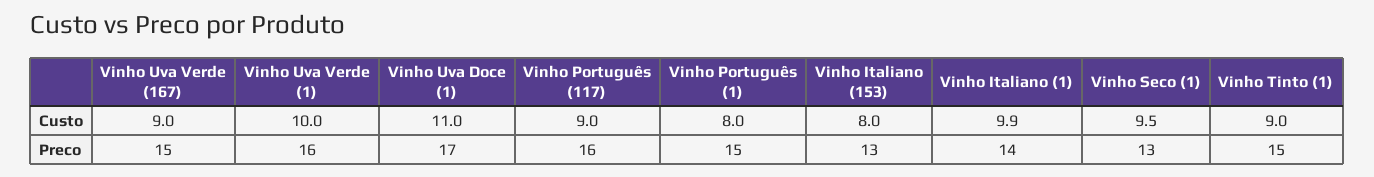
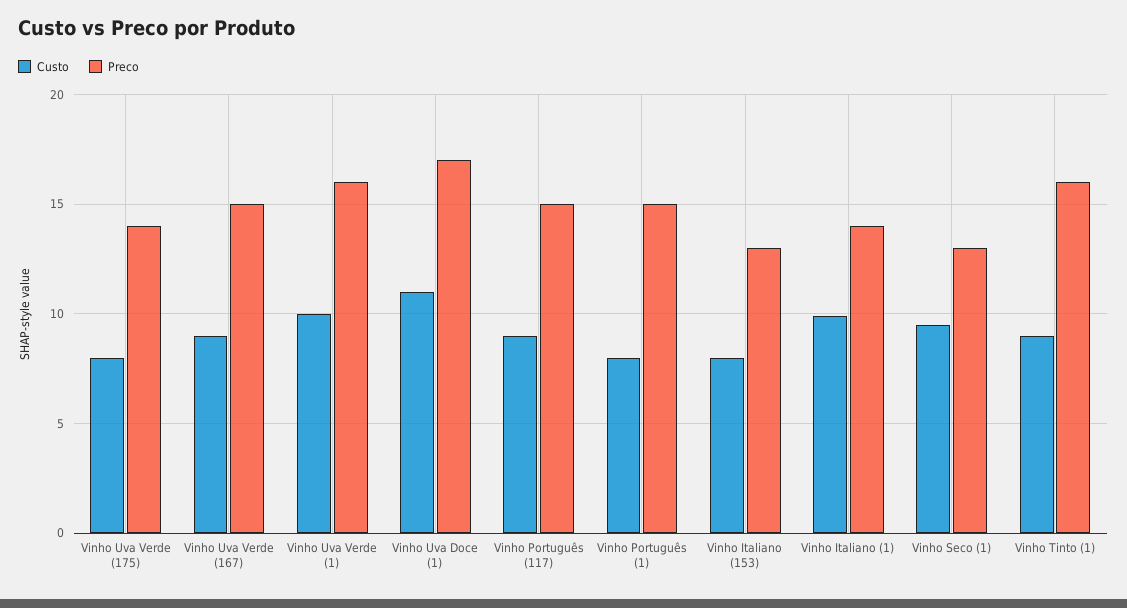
  {
    "Custo": {
      "Vinho Uva Verde (167)": 9,
      "Vinho Uva Verde (1)": 10,
      "Vinho Uva Doce (1)": 11,
      "Vinho Português (117)": 9,
      "Vinho Português (1)": 8,
      "Vinho Italiano (153)": 8,
      "Vinho Italiano (1)": 9.9,
      "Vinho Seco (1)": 9.5,
-     "Vinho Tinto (1)": 9
+     "Vinho Tinto (1)": 9,
+     "Vinho Uva Verde (175)": 8
    },
    "Preco": {
      "Vinho Uva Verde (167)": 15,
      "Vinho Uva Verde (1)": 16,
      "Vinho Uva Doce (1)": 17,
-     "Vinho Português (117)": 16,
+     "Vinho Português (117)": 15,
      "Vinho Português (1)": 15,
      "Vinho Italiano (153)": 13,
      "Vinho Italiano (1)": 14,
      "Vinho Seco (1)": 13,
-     "Vinho Tinto (1)": 15
+     "Vinho Tinto (1)": 16,
+     "Vinho Uva Verde (175)": 14
    }
  }

